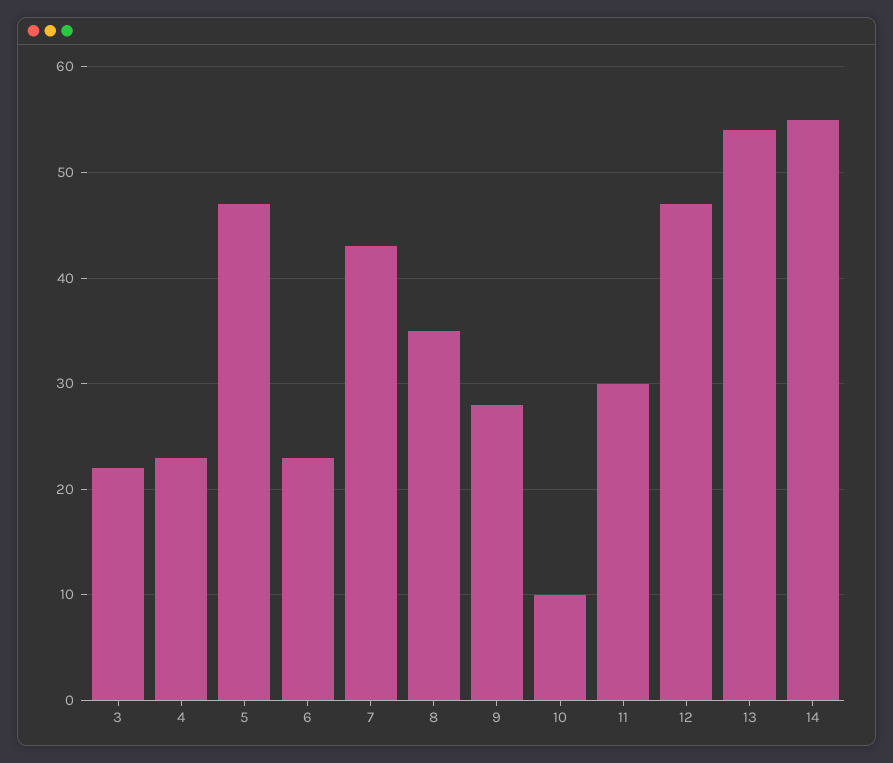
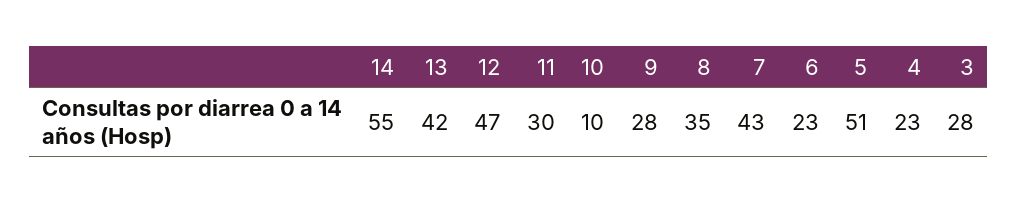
  {
-   "3": 22,
+   "3": 28,
    "4": 23,
-   "5": 47,
+   "5": 51,
    "6": 23,
    "7": 43,
    "8": 35,
    "9": 28,
    "10": 10,
    "11": 30,
    "12": 47,
-   "13": 54,
+   "13": 42,
    "14": 55
  }

